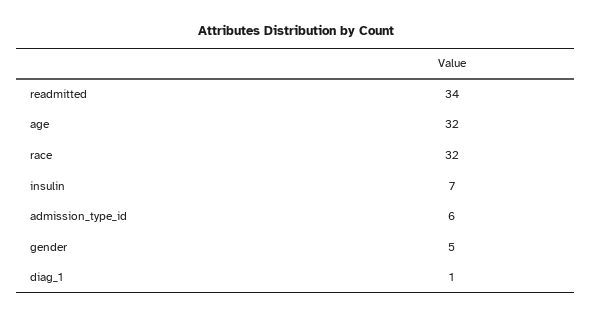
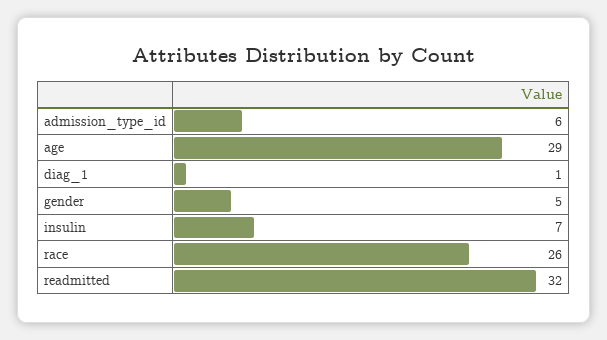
  {
-   "readmitted": 34,
+   "readmitted": 32,
-   "age": 32,
+   "age": 29,
-   "race": 32,
+   "race": 26,
    "insulin": 7,
    "admission_type_id": 6,
    "gender": 5,
    "diag_1": 1
  }

